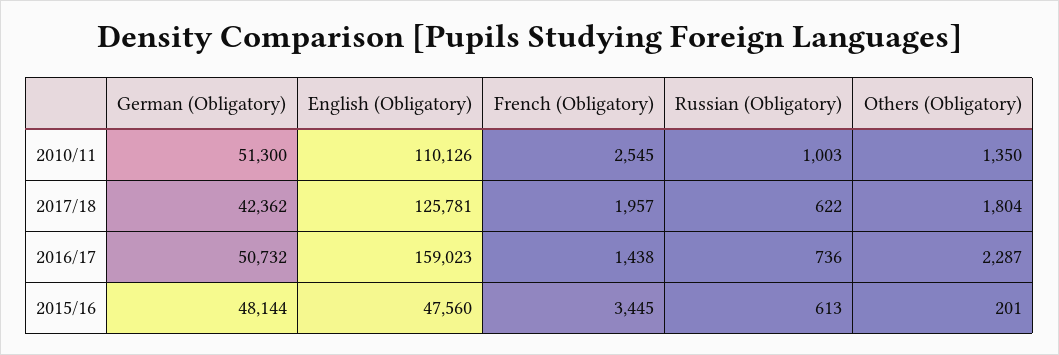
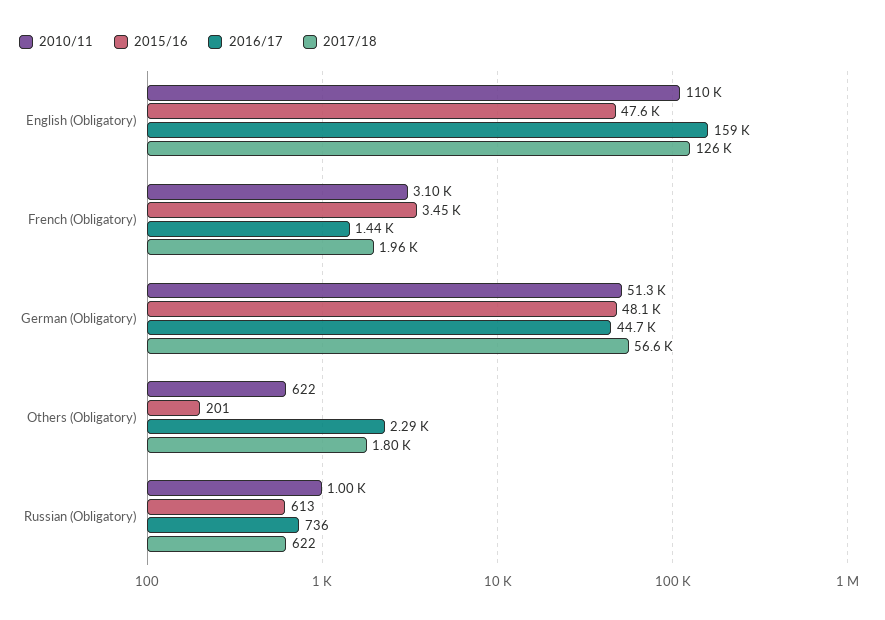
  {
    "2010/11": {
      "German (Obligatory)": 51300,
      "English (Obligatory)": 110126,
-     "French (Obligatory)": 2545,
+     "French (Obligatory)": 3100,
      "Russian (Obligatory)": 1003,
-     "Others (Obligatory)": 1350
+     "Others (Obligatory)": 622
    },
    "2017/18": {
-     "German (Obligatory)": 42362,
+     "German (Obligatory)": 56600,
      "English (Obligatory)": 125781,
      "French (Obligatory)": 1957,
      "Russian (Obligatory)": 622,
      "Others (Obligatory)": 1804
    },
    "2016/17": {
-     "German (Obligatory)": 50732,
+     "German (Obligatory)": 44700,
      "English (Obligatory)": 159023,
      "French (Obligatory)": 1438,
      "Russian (Obligatory)": 736,
      "Others (Obligatory)": 2287
    },
    "2015/16": {
      "German (Obligatory)": 48144,
      "English (Obligatory)": 47560,
      "French (Obligatory)": 3445,
      "Russian (Obligatory)": 613,
      "Others (Obligatory)": 201
    }
  }

